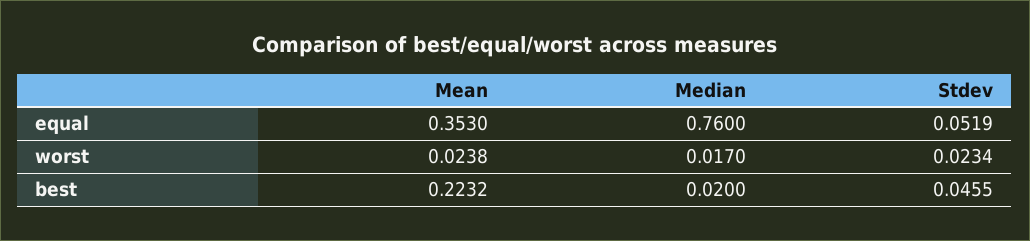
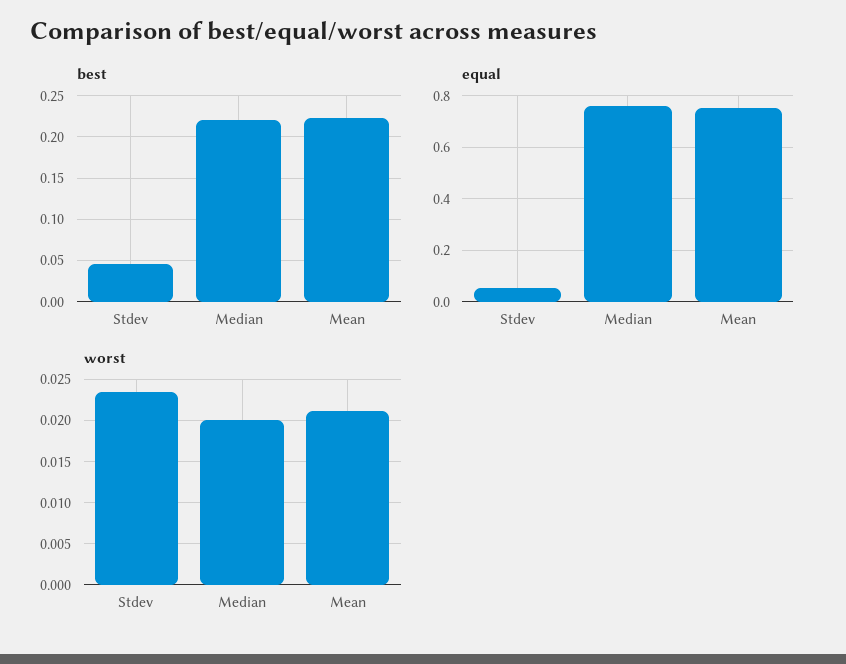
  {
    "equal": {
-     "Mean": 0.353,
+     "Mean": 0.75,
      "Median": 0.76,
      "Stdev": 0.0519
    },
    "worst": {
-     "Mean": 0.0238,
+     "Mean": 0.021,
-     "Median": 0.017,
+     "Median": 0.02,
      "Stdev": 0.0234
    },
    "best": {
      "Mean": 0.2232,
-     "Median": 0.02,
+     "Median": 0.22,
      "Stdev": 0.0455
    }
  }

